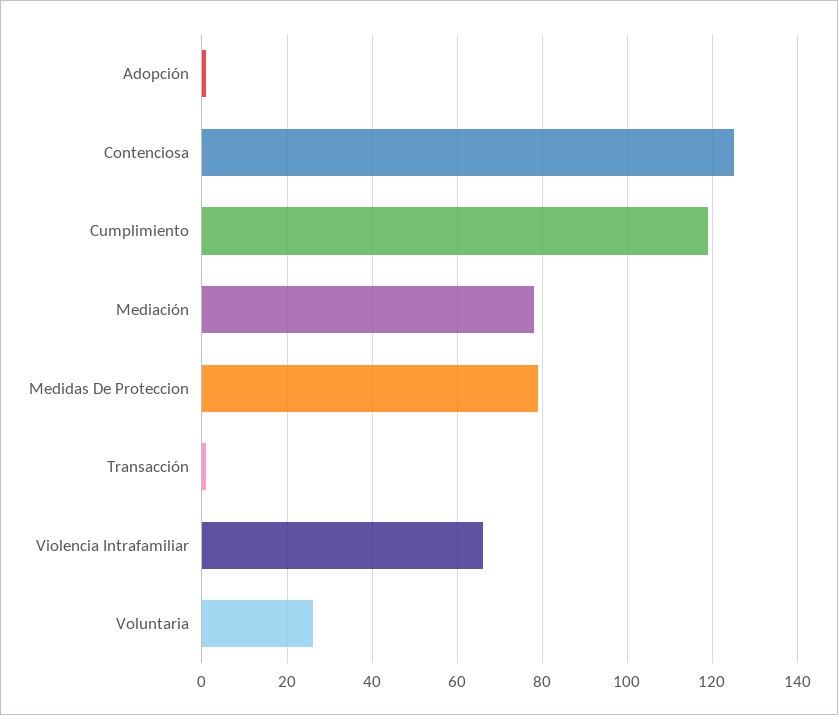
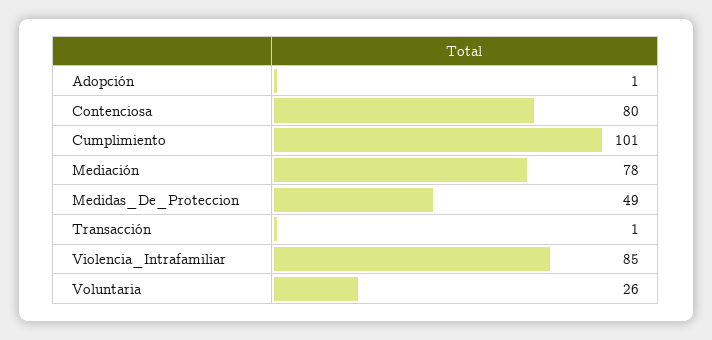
  {
    "Adopción": 1,
-   "Contenciosa": 125,
+   "Contenciosa": 80,
-   "Cumplimiento": 120,
+   "Cumplimiento": 101,
    "Mediación": 78,
-   "Medidas De Proteccion": 80,
+   "Medidas De Proteccion": 49,
    "Transacción": 1,
-   "Violencia Intrafamiliar": 65,
+   "Violencia Intrafamiliar": 85,
    "Voluntaria": 26
  }

